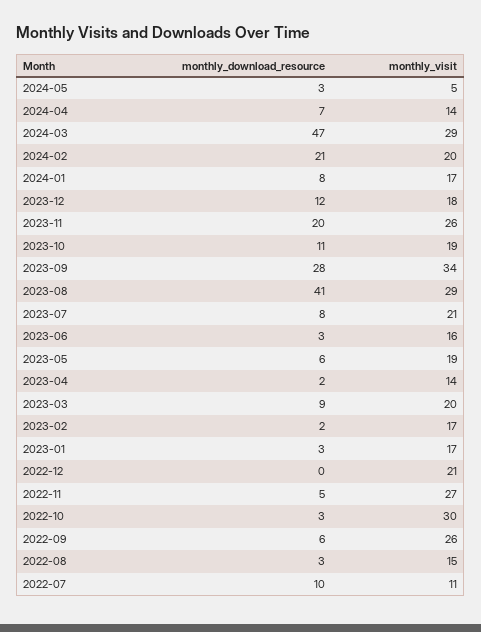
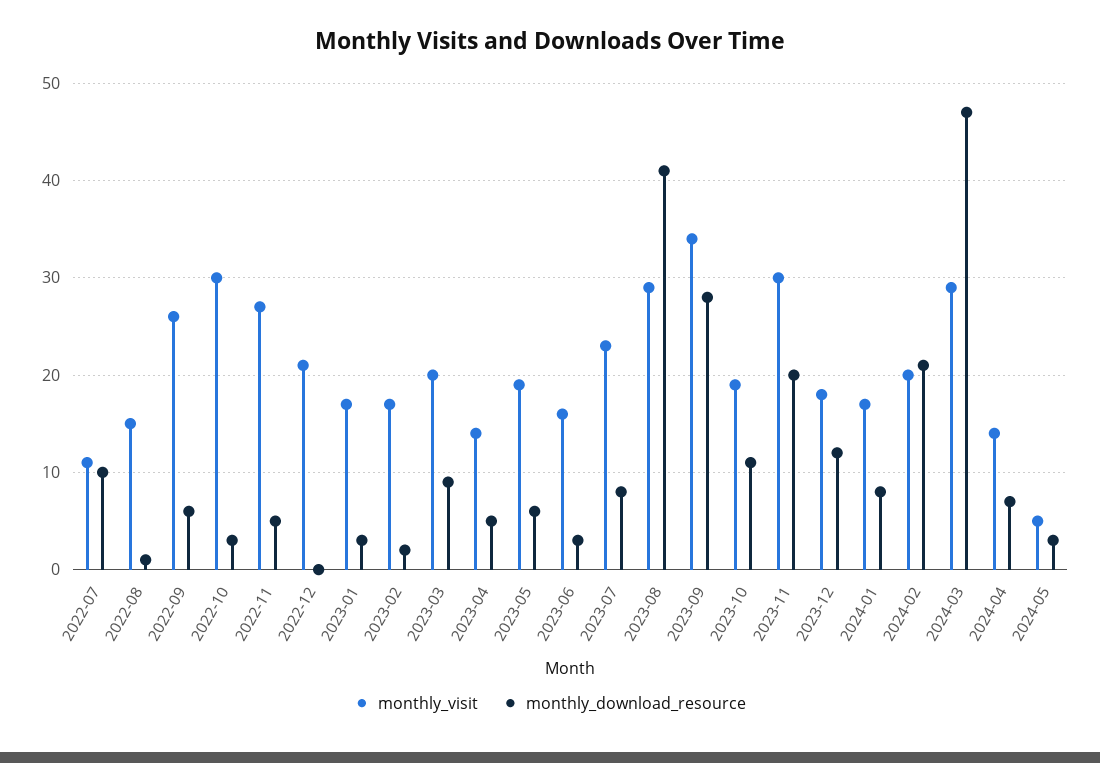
  {
    "monthly_download_resource": {
      "2024-05": 3,
      "2024-04": 7,
      "2024-03": 47,
      "2024-02": 21,
      "2024-01": 8,
      "2023-12": 12,
      "2023-11": 20,
      "2023-10": 11,
      "2023-09": 28,
      "2023-08": 41,
      "2023-07": 8,
      "2023-06": 3,
      "2023-05": 6,
-     "2023-04": 2,
+     "2023-04": 5,
      "2023-03": 9,
      "2023-02": 2,
      "2023-01": 3,
      "2022-12": 0,
      "2022-11": 5,
      "2022-10": 3,
      "2022-09": 6,
-     "2022-08": 3,
+     "2022-08": 1,
      "2022-07": 10
    },
    "monthly_visit": {
      "2024-05": 5,
      "2024-04": 14,
      "2024-03": 29,
      "2024-02": 20,
      "2024-01": 17,
      "2023-12": 18,
-     "2023-11": 26,
+     "2023-11": 30,
      "2023-10": 19,
      "2023-09": 34,
      "2023-08": 29,
-     "2023-07": 21,
+     "2023-07": 23,
      "2023-06": 16,
      "2023-05": 19,
      "2023-04": 14,
      "2023-03": 20,
      "2023-02": 17,
      "2023-01": 17,
      "2022-12": 21,
      "2022-11": 27,
      "2022-10": 30,
      "2022-09": 26,
      "2022-08": 15,
      "2022-07": 11
    }
  }

